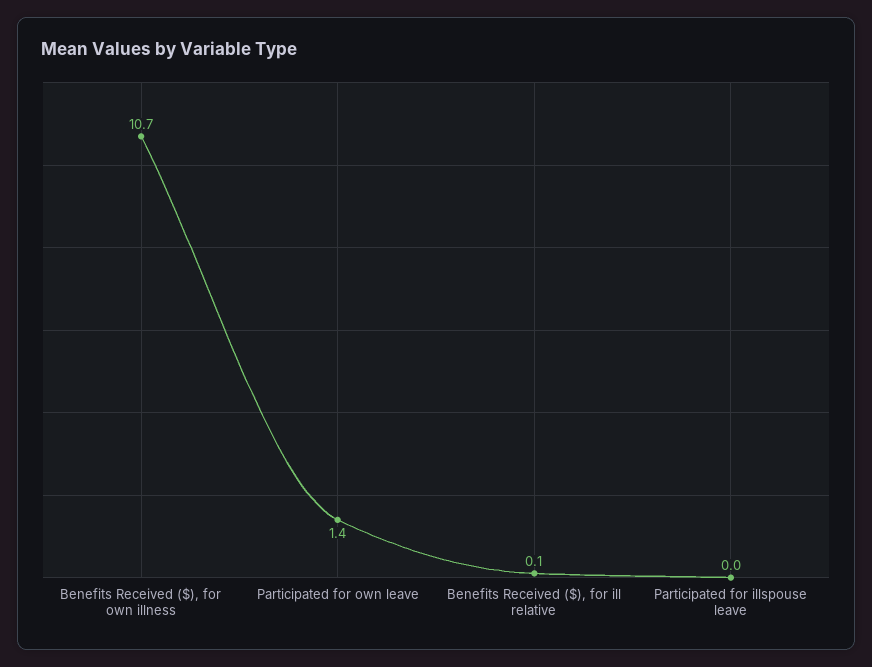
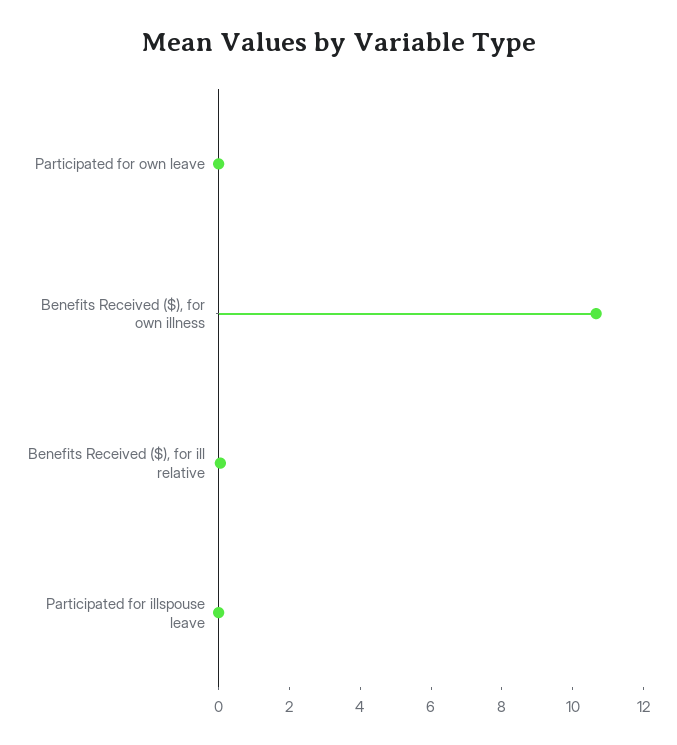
  {
    "Benefits Received ($), for own illness": 10.7,
-   "Participated for own leave": 1.4,
+   "Participated for own leave": 0,
    "Benefits Received ($), for ill relative": 0.1,
    "Participated for illspouse leave": 0
  }

